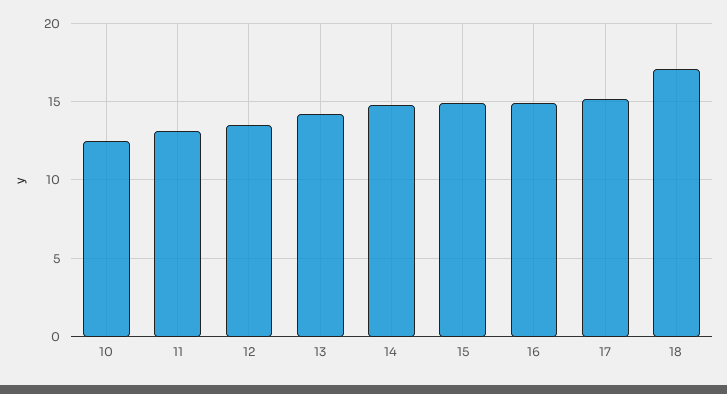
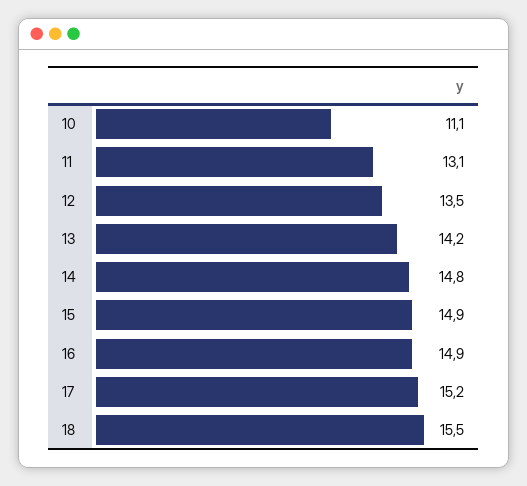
  {
-   "10": 12.5,
+   "10": 11.1,
    "11": 13.1,
    "12": 13.5,
    "13": 14.2,
    "14": 14.8,
    "15": 14.9,
    "16": 14.9,
    "17": 15.2,
-   "18": 17
+   "18": 15.5
  }

